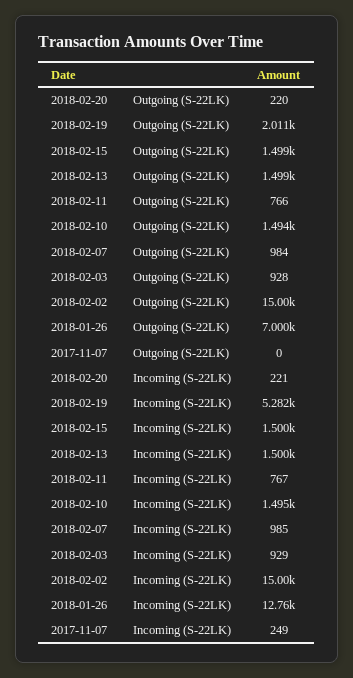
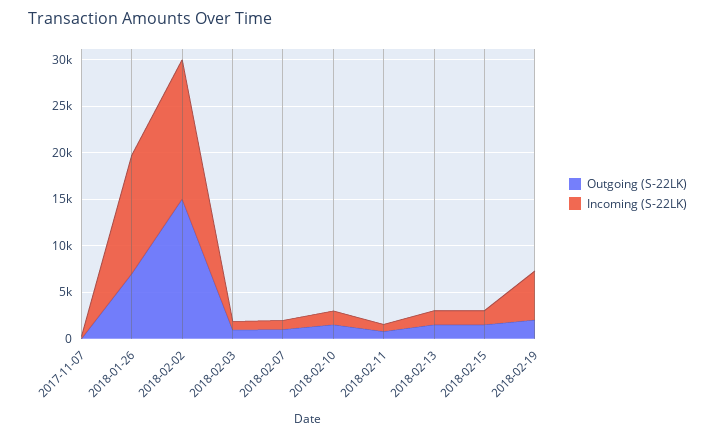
  {
    "Outgoing (S-22LK)": {
-     "2018-02-20": 220,
      "2018-02-19": 2011,
      "2018-02-15": 1499,
      "2018-02-13": 1499,
      "2018-02-11": 766,
      "2018-02-10": 1494,
      "2018-02-07": 984,
      "2018-02-03": 928,
      "2018-02-02": 15000,
      "2018-01-26": 7000,
      "2017-11-07": 0
    },
    "Incoming (S-22LK)": {
-     "2018-02-20": 221,
      "2018-02-19": 5282,
      "2018-02-15": 1500,
      "2018-02-13": 1500,
      "2018-02-11": 767,
      "2018-02-10": 1495,
      "2018-02-07": 985,
      "2018-02-03": 929,
      "2018-02-02": 15000,
      "2018-01-26": 12760,
      "2017-11-07": 249
    }
  }

